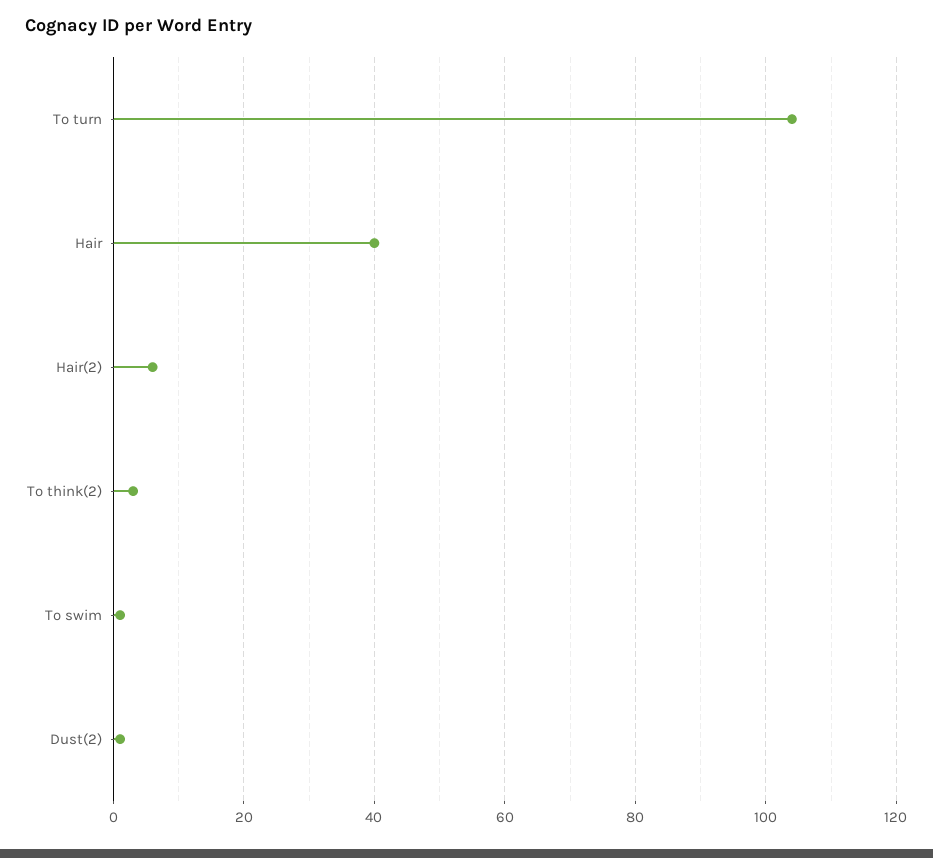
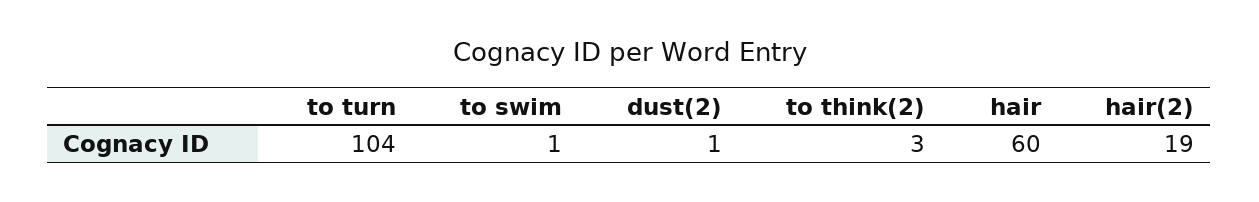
  {
    "To turn": 104,
-   "Hair": 40,
+   "Hair": 60,
-   "Hair(2)": 5,
+   "Hair(2)": 19,
    "To think(2)": 3,
    "To swim": 1,
    "Dust(2)": 1
  }

